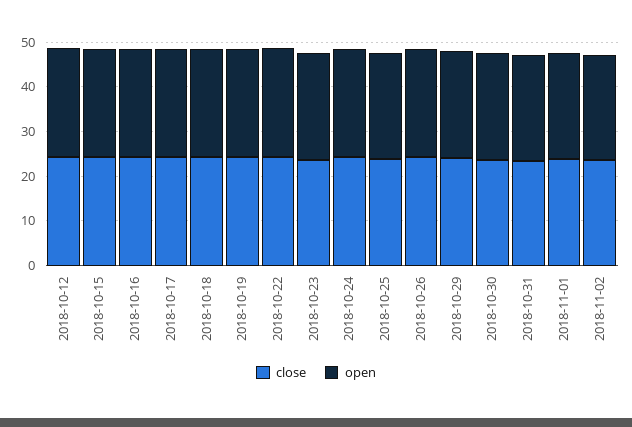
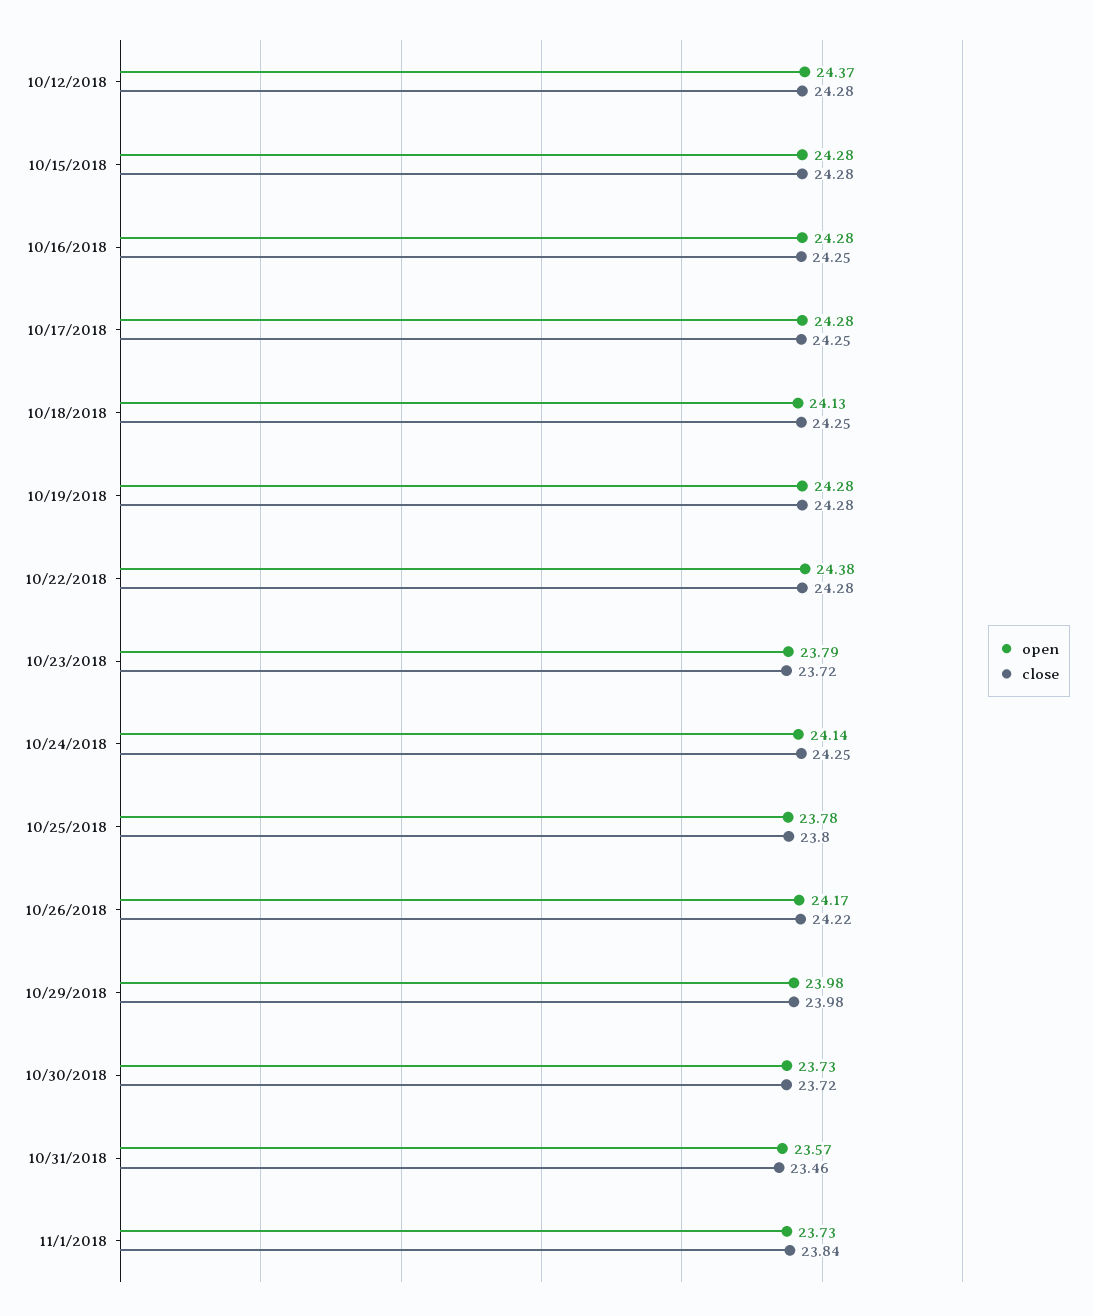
  {
    "close": {
      "2018-10-12": 24.28,
      "2018-10-15": 24.28,
      "2018-10-16": 24.25,
      "2018-10-17": 24.25,
      "2018-10-18": 24.25,
      "2018-10-19": 24.28,
      "2018-10-22": 24.28,
      "2018-10-23": 23.72,
      "2018-10-24": 24.25,
      "2018-10-25": 23.8,
      "2018-10-26": 24.22,
      "2018-10-29": 23.98,
      "2018-10-30": 23.72,
      "2018-10-31": 23.46,
-     "2018-11-01": 23.84,
+     "2018-11-01": 23.84
-     "2018-11-02": 24
    },
    "open": {
      "2018-10-12": 24.37,
      "2018-10-15": 24.28,
      "2018-10-16": 24.28,
      "2018-10-17": 24.28,
      "2018-10-18": 24.13,
      "2018-10-19": 24.28,
      "2018-10-22": 24.38,
      "2018-10-23": 23.79,
      "2018-10-24": 24.14,
      "2018-10-25": 23.78,
      "2018-10-26": 24.17,
      "2018-10-29": 23.98,
      "2018-10-30": 23.73,
      "2018-10-31": 23.57,
-     "2018-11-01": 23.73,
+     "2018-11-01": 23.73
-     "2018-11-02": 24
    }
  }

